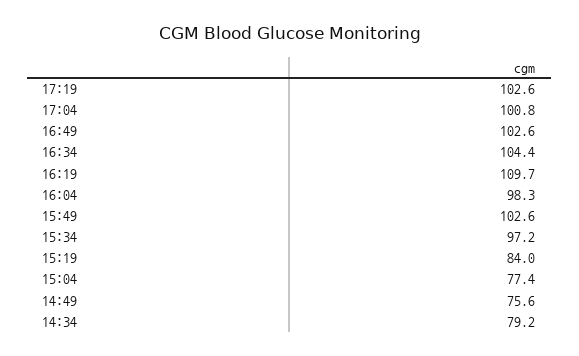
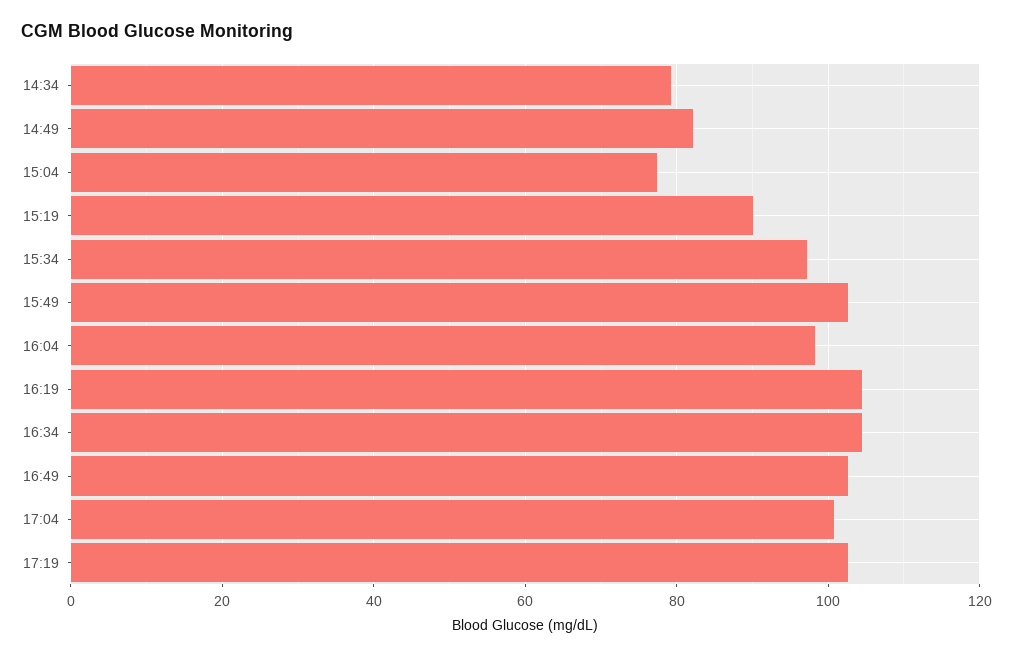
  {
    "17:19": 102.6,
    "17:04": 100.8,
    "16:49": 102.6,
    "16:34": 104.4,
-   "16:19": 109.7,
+   "16:19": 104,
    "16:04": 98.3,
    "15:49": 102.6,
    "15:34": 97.2,
-   "15:19": 84,
+   "15:19": 90,
    "15:04": 77.4,
-   "14:49": 75.6,
+   "14:49": 82,
    "14:34": 79.2
  }

